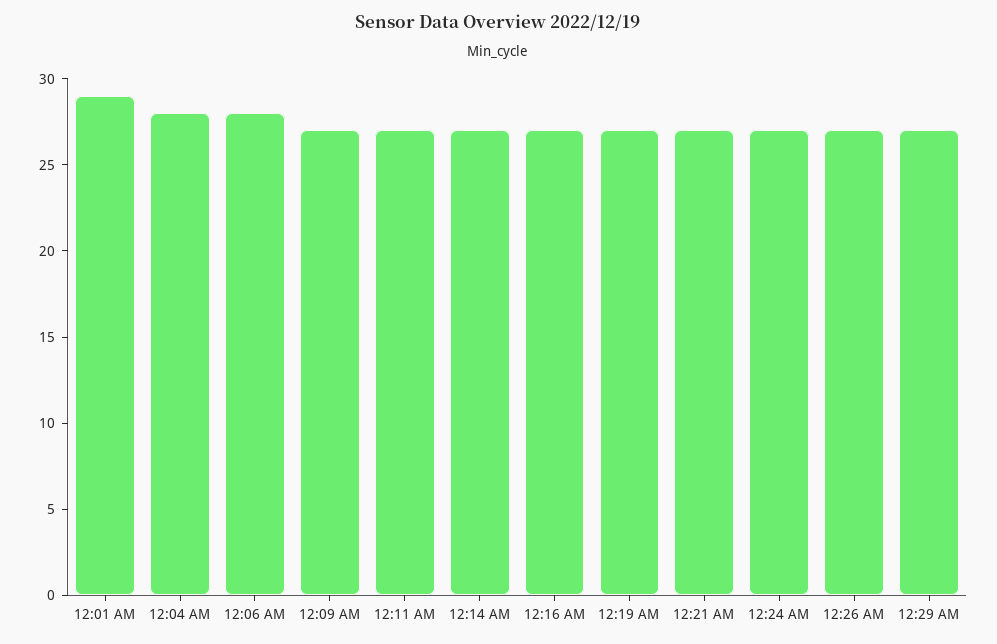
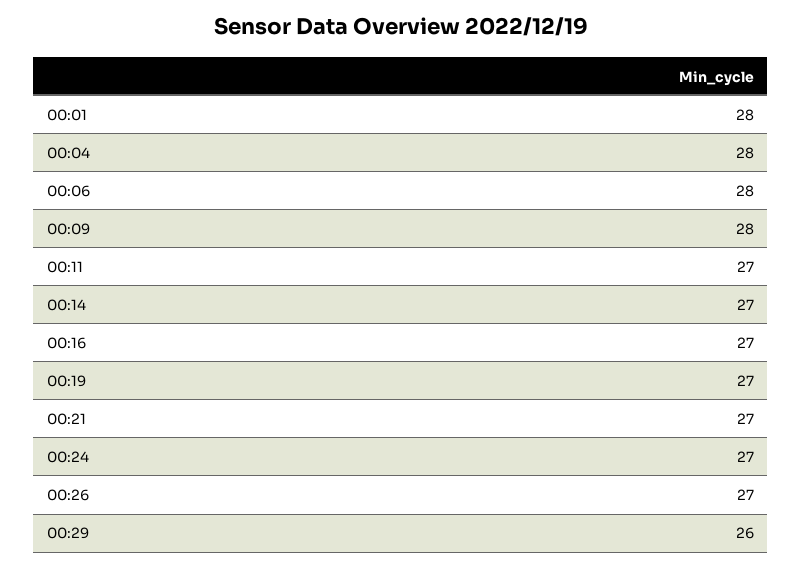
  {
-   "12:01 AM": 29,
+   "12:01 AM": 28,
    "12:04 AM": 28,
    "12:06 AM": 28,
-   "12:09 AM": 27,
+   "12:09 AM": 28,
    "12:11 AM": 27,
    "12:14 AM": 27,
    "12:16 AM": 27,
    "12:19 AM": 27,
    "12:21 AM": 27,
    "12:24 AM": 27,
    "12:26 AM": 27,
-   "12:29 AM": 27
+   "12:29 AM": 26
  }

